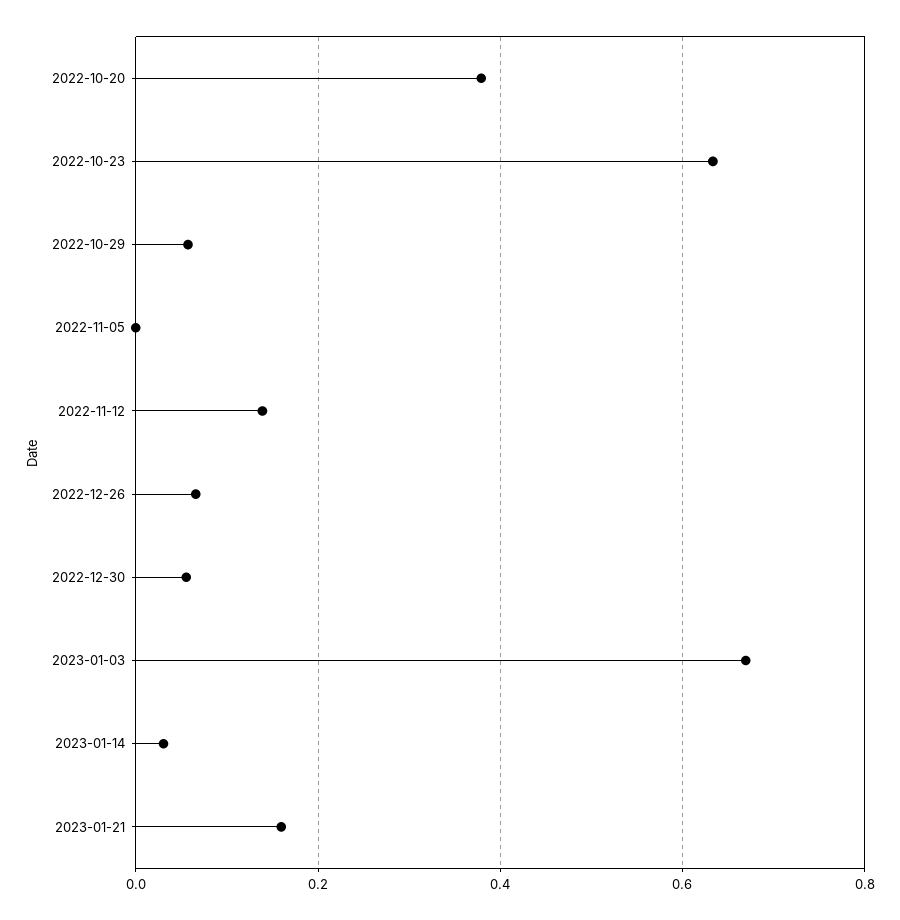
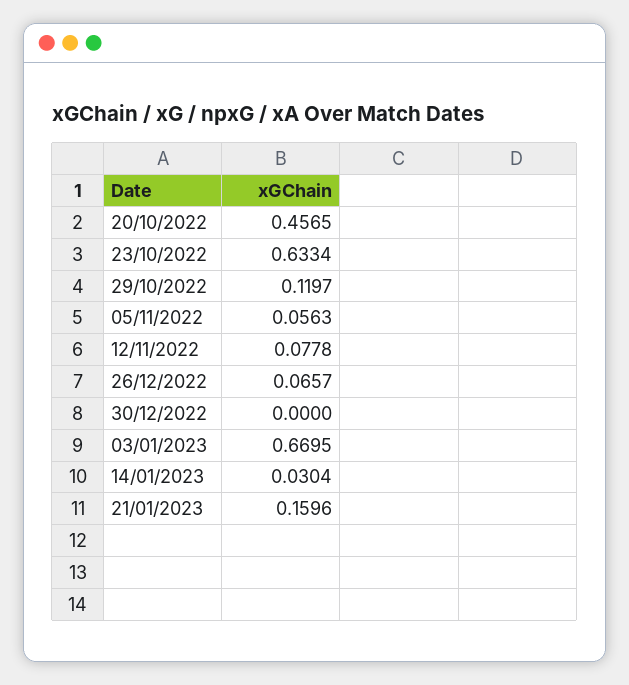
  {
-   "2022-10-20": 0.38,
+   "2022-10-20": 0.4565,
    "2022-10-23": 0.6334,
-   "2022-10-29": 0.06,
+   "2022-10-29": 0.1197,
-   "2022-11-05": 0,
+   "2022-11-05": 0.0563,
-   "2022-11-12": 0.14,
+   "2022-11-12": 0.0778,
    "2022-12-26": 0.0657,
-   "2022-12-30": 0.06,
+   "2022-12-30": 0,
    "2023-01-03": 0.6695,
    "2023-01-14": 0.0304,
    "2023-01-21": 0.1596
  }

